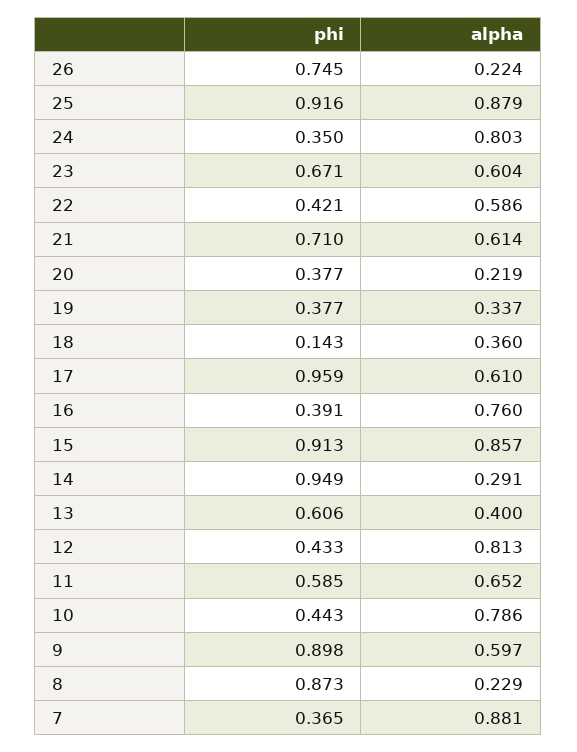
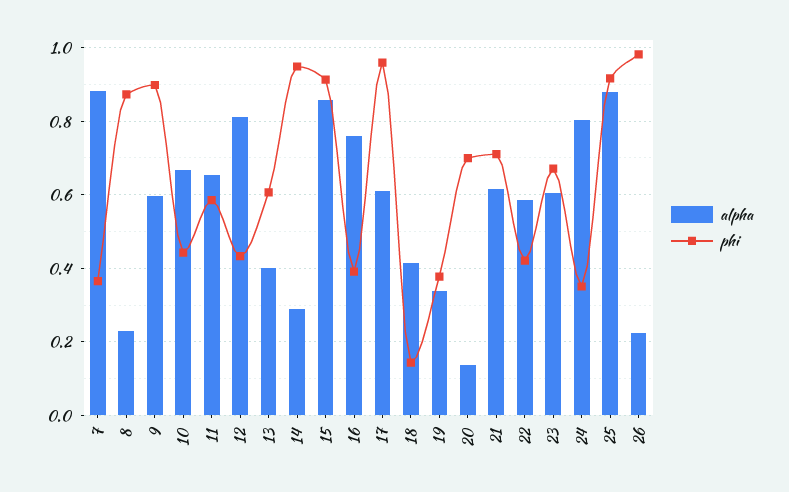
  {
    "phi": {
-     "26": 0.745,
+     "26": 0.98,
      "25": 0.916,
      "24": 0.35,
      "23": 0.671,
      "22": 0.421,
      "21": 0.71,
-     "20": 0.377,
+     "20": 0.7,
      "19": 0.377,
      "18": 0.143,
      "17": 0.959,
      "16": 0.391,
      "15": 0.913,
      "14": 0.949,
      "13": 0.606,
      "12": 0.433,
      "11": 0.585,
      "10": 0.443,
      "9": 0.898,
      "8": 0.873,
      "7": 0.365
    },
    "alpha": {
      "26": 0.224,
      "25": 0.879,
      "24": 0.803,
      "23": 0.604,
      "22": 0.586,
      "21": 0.614,
-     "20": 0.219,
+     "20": 0.14,
      "19": 0.337,
-     "18": 0.36,
+     "18": 0.42,
      "17": 0.61,
      "16": 0.76,
      "15": 0.857,
      "14": 0.291,
      "13": 0.4,
      "12": 0.813,
      "11": 0.652,
-     "10": 0.786,
+     "10": 0.66,
      "9": 0.597,
      "8": 0.229,
      "7": 0.881
    }
  }

